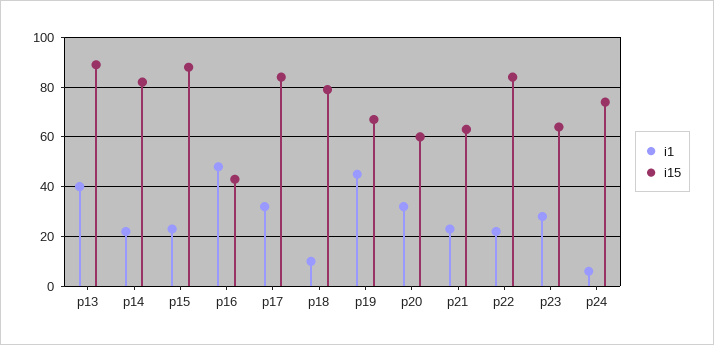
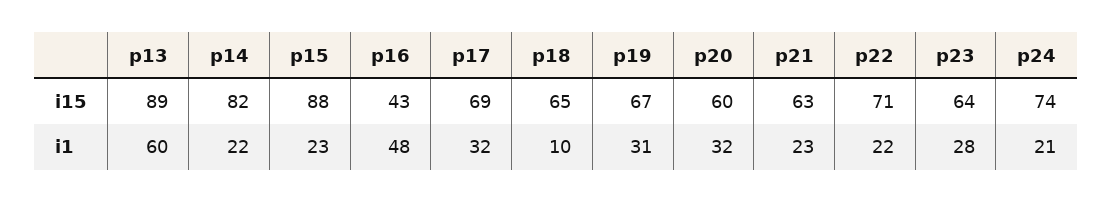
  {
    "i1": {
-     "p13": 40,
+     "p13": 60,
      "p14": 22,
      "p15": 23,
      "p16": 48,
      "p17": 32,
      "p18": 10,
-     "p19": 45,
+     "p19": 31,
      "p20": 32,
      "p21": 23,
      "p22": 22,
      "p23": 28,
-     "p24": 5
+     "p24": 21
    },
    "i15": {
      "p13": 89,
      "p14": 82,
      "p15": 88,
      "p16": 43,
-     "p17": 85,
+     "p17": 69,
-     "p18": 80,
+     "p18": 65,
      "p19": 67,
      "p20": 60,
      "p21": 63,
-     "p22": 85,
+     "p22": 71,
      "p23": 64,
      "p24": 74
    }
  }

